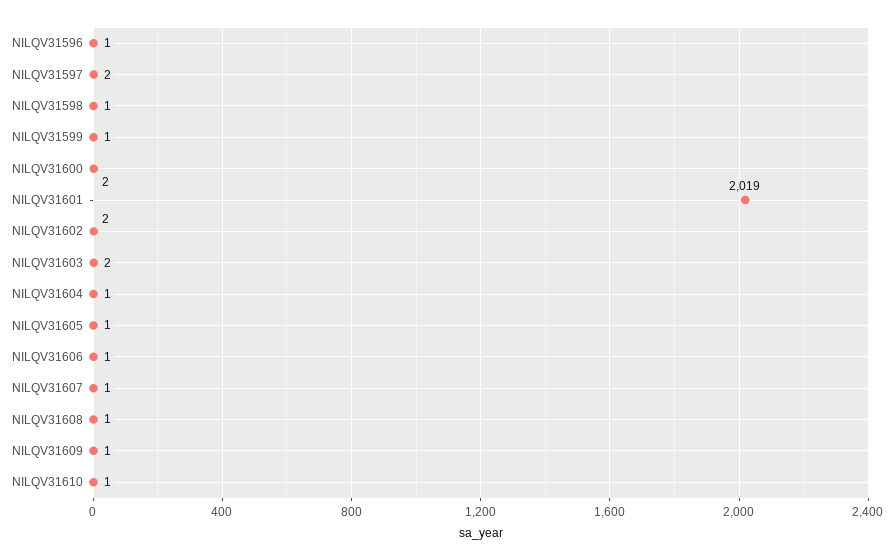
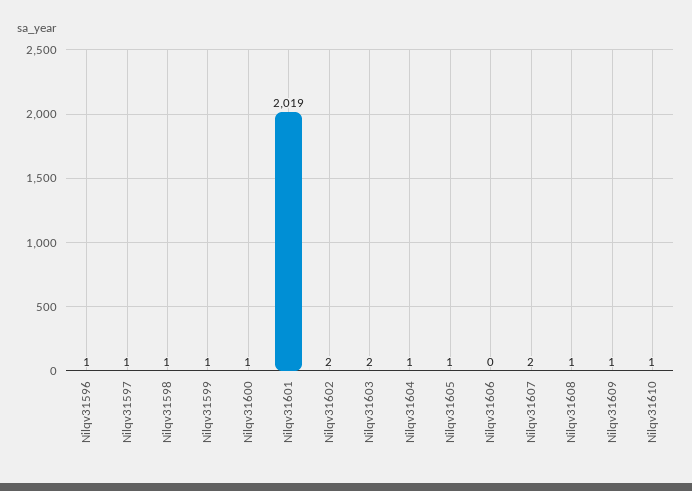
  {
    "NILQV31596": 1,
-   "NILQV31597": 2,
+   "NILQV31597": 1,
    "NILQV31598": 1,
    "NILQV31599": 1,
-   "NILQV31600": 2,
+   "NILQV31600": 1,
    "NILQV31601": 2019,
    "NILQV31602": 2,
    "NILQV31603": 2,
    "NILQV31604": 1,
    "NILQV31605": 1,
-   "NILQV31606": 1,
+   "NILQV31606": 0,
-   "NILQV31607": 1,
+   "NILQV31607": 2,
    "NILQV31608": 1,
    "NILQV31609": 1,
    "NILQV31610": 1
  }

